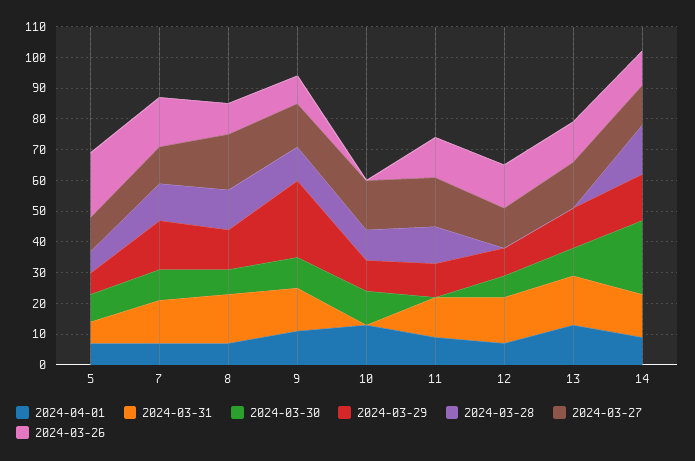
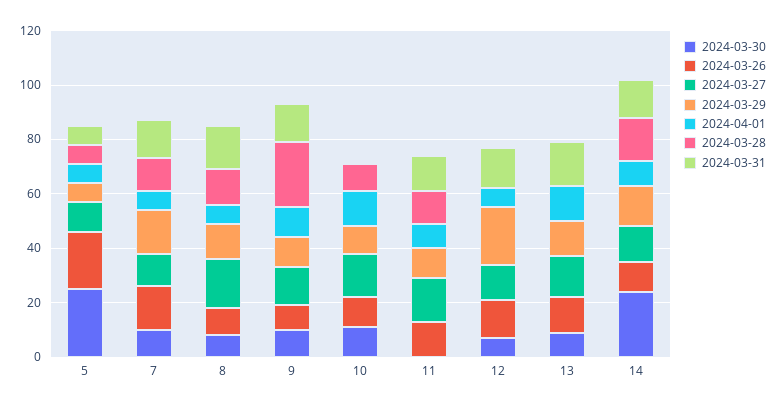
  {
    "2024-04-01": {
      "5": 5,
      "7": 5,
      "8": 5,
      "9": 10,
      "10": 15,
      "11": 10,
      "12": 5,
      "13": 15,
      "14": 10
    },
    "2024-03-31": {
      "5": 5,
      "7": 15,
      "8": 15,
      "9": 15,
      "10": 0,
      "11": 15,
      "12": 15,
      "13": 15,
      "14": 15
    },
    "2024-03-30": {
-     "5": 10,
+     "5": 25,
      "7": 10,
      "8": 10,
      "9": 10,
      "10": 10,
      "11": 0,
      "12": 5,
      "13": 10,
      "14": 25
    },
    "2024-03-29": {
      "5": 5,
      "7": 15,
      "8": 15,
-     "9": 25,
+     "9": 10,
      "10": 10,
      "11": 10,
-     "12": 10,
+     "12": 20,
      "13": 15,
      "14": 15
    },
    "2024-03-28": {
      "5": 5,
      "7": 10,
      "8": 15,
-     "9": 10,
+     "9": 25,
      "10": 10,
      "11": 10,
      "12": 0,
      "13": 0,
      "14": 15
    },
    "2024-03-27": {
      "5": 10,
      "7": 10,
      "8": 20,
      "9": 15,
      "10": 15,
      "11": 15,
      "12": 15,
      "13": 15,
      "14": 15
    },
    "2024-03-26": {
      "5": 20,
      "7": 15,
      "8": 10,
      "9": 10,
-     "10": 0,
+     "10": 10,
      "11": 15,
      "12": 15,
      "13": 15,
      "14": 10
    }
  }

